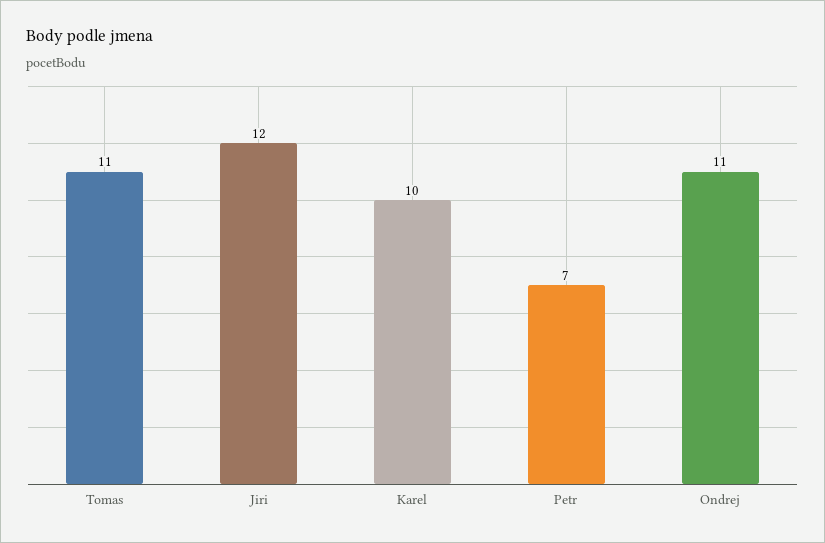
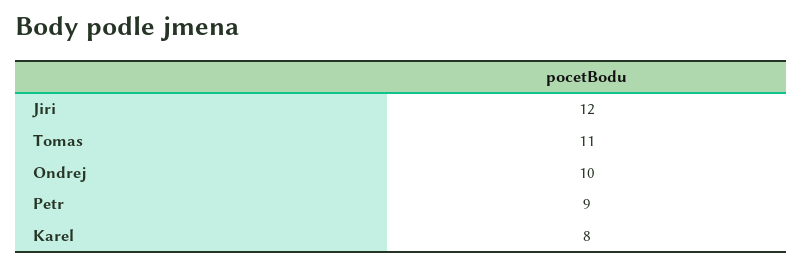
  {
    "Tomas": 11,
    "Jiri": 12,
-   "Karel": 10,
+   "Karel": 8,
-   "Petr": 7,
+   "Petr": 9,
-   "Ondrej": 11
+   "Ondrej": 10
  }

